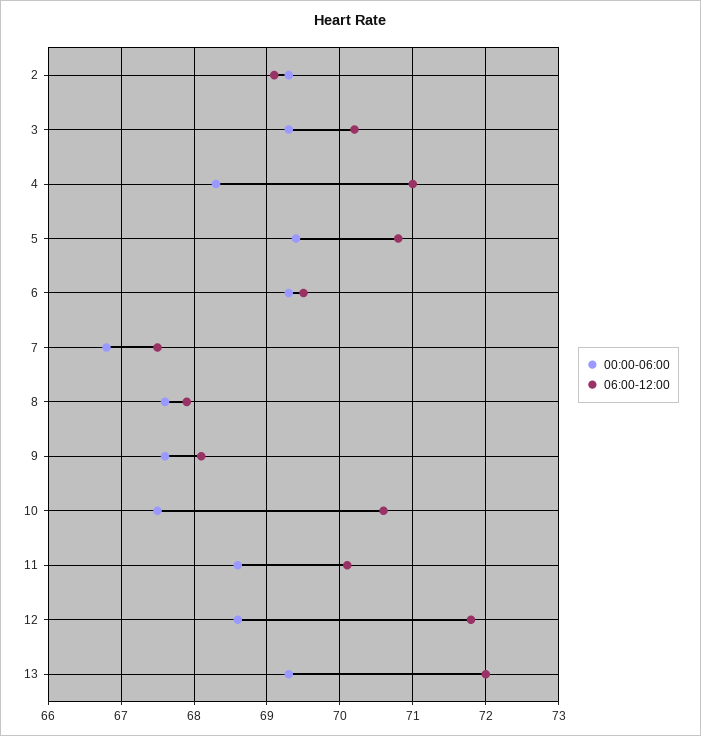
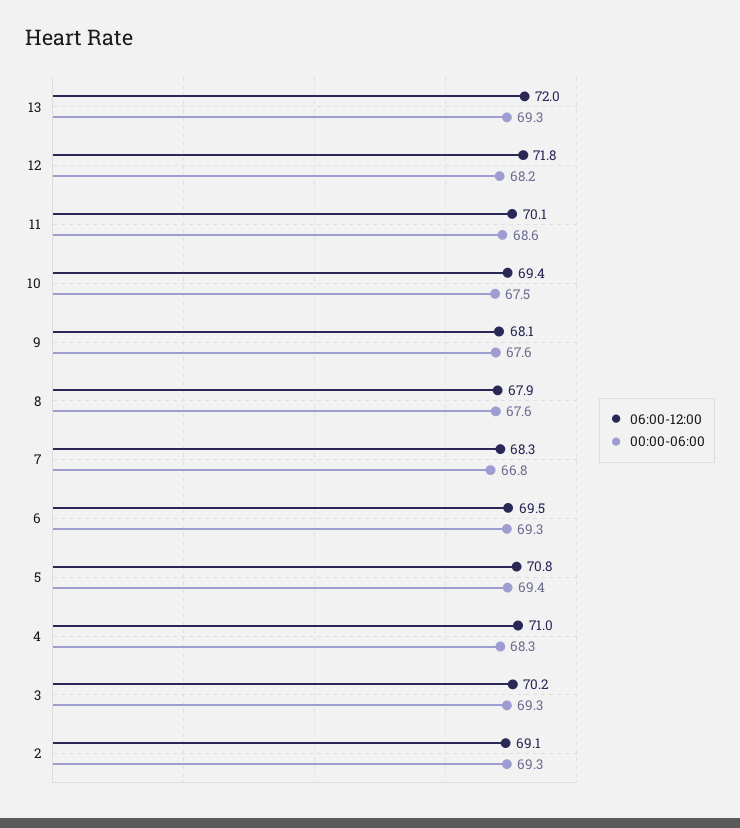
  {
    "00:00-06:00": {
      "2": 69.3,
      "3": 69.3,
      "4": 68.3,
      "5": 69.4,
      "6": 69.3,
      "7": 66.8,
      "8": 67.6,
      "9": 67.6,
      "10": 67.5,
      "11": 68.6,
-     "12": 68.6,
+     "12": 68.2,
      "13": 69.3
    },
    "06:00-12:00": {
      "2": 69.1,
      "3": 70.2,
      "4": 71,
      "5": 70.8,
      "6": 69.5,
-     "7": 67.5,
+     "7": 68.3,
      "8": 67.9,
      "9": 68.1,
-     "10": 70.6,
+     "10": 69.4,
      "11": 70.1,
      "12": 71.8,
      "13": 72
    }
  }

